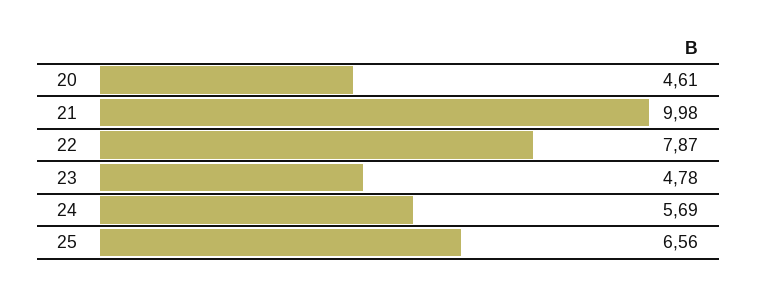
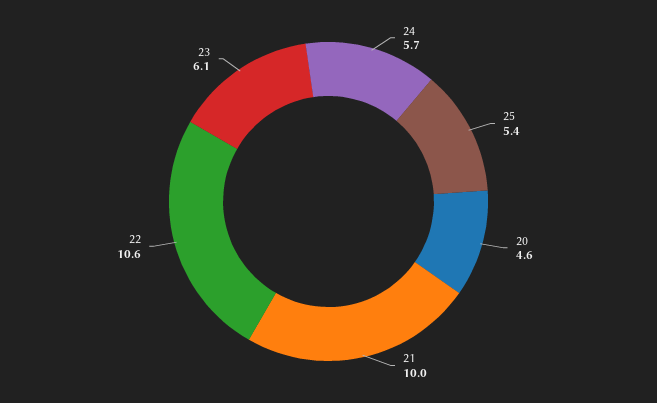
  {
    "20": 4.61,
    "21": 9.98,
-   "22": 7.87,
+   "22": 10.6,
-   "23": 4.78,
+   "23": 6.1,
    "24": 5.69,
-   "25": 6.56
+   "25": 5.4
  }

